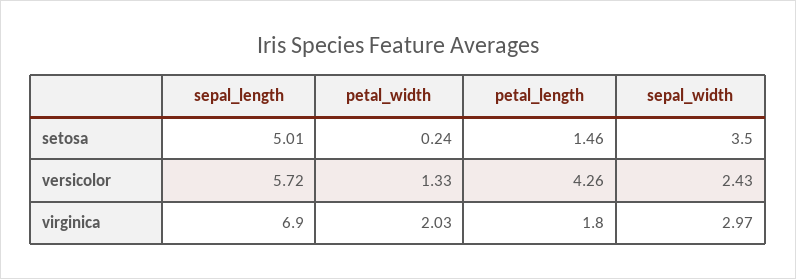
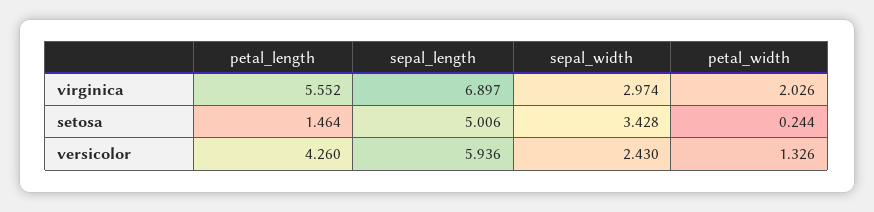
  {
    "sepal_length": {
      "setosa": 5.006,
-     "versicolor": 5.72,
+     "versicolor": 5.936,
      "virginica": 6.897
    },
    "petal_width": {
      "setosa": 0.244,
      "versicolor": 1.326,
      "virginica": 2.026
    },
    "petal_length": {
      "setosa": 1.464,
      "versicolor": 4.26,
-     "virginica": 1.8
+     "virginica": 5.552
    },
    "sepal_width": {
-     "setosa": 3.5,
+     "setosa": 3.428,
      "versicolor": 2.43,
      "virginica": 2.974
    }
  }

